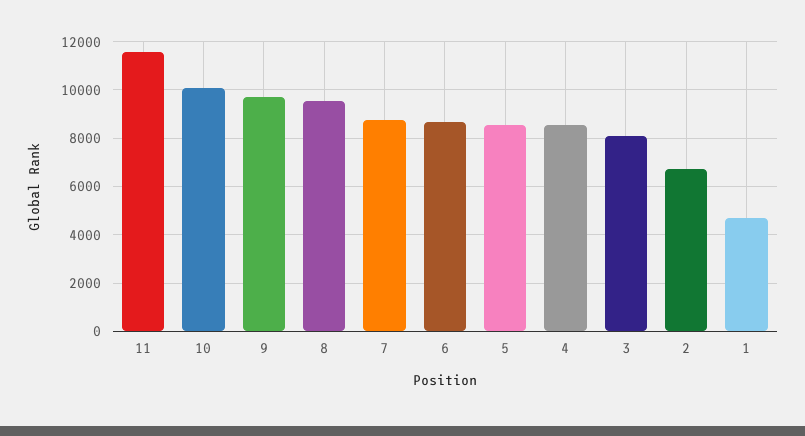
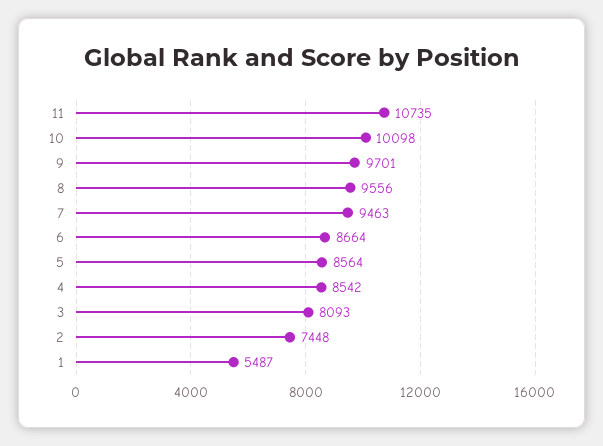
  {
-   "11": 11500,
+   "11": 10735,
    "10": 10098,
    "9": 9701,
    "8": 9556,
-   "7": 8750,
+   "7": 9463,
    "6": 8664,
    "5": 8564,
    "4": 8542,
    "3": 8093,
-   "2": 6750,
+   "2": 7448,
-   "1": 4750
+   "1": 5487
  }

